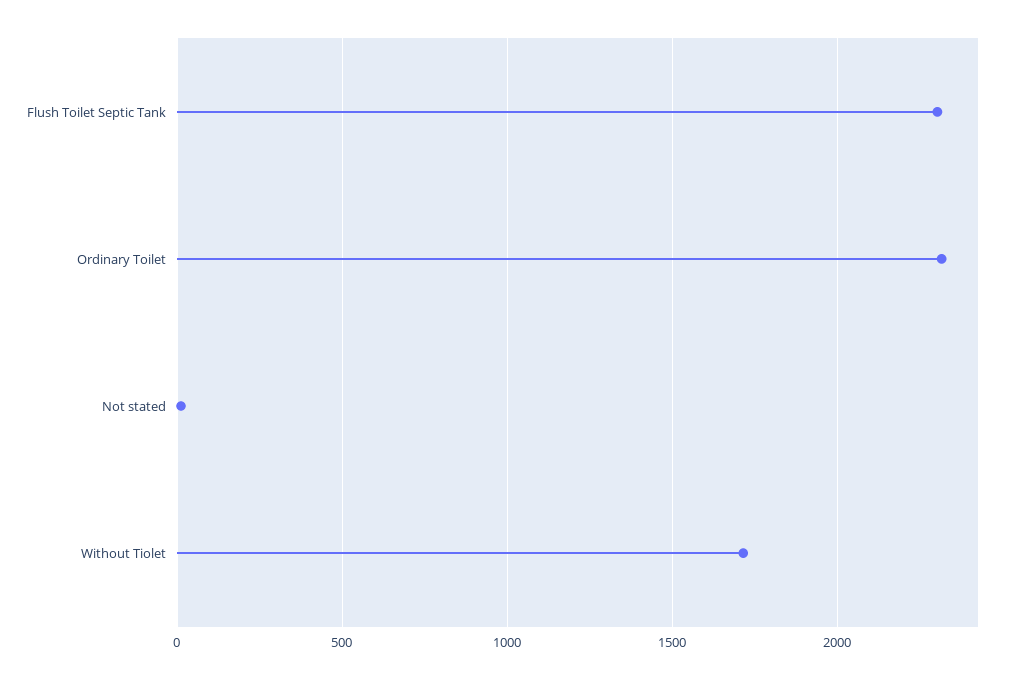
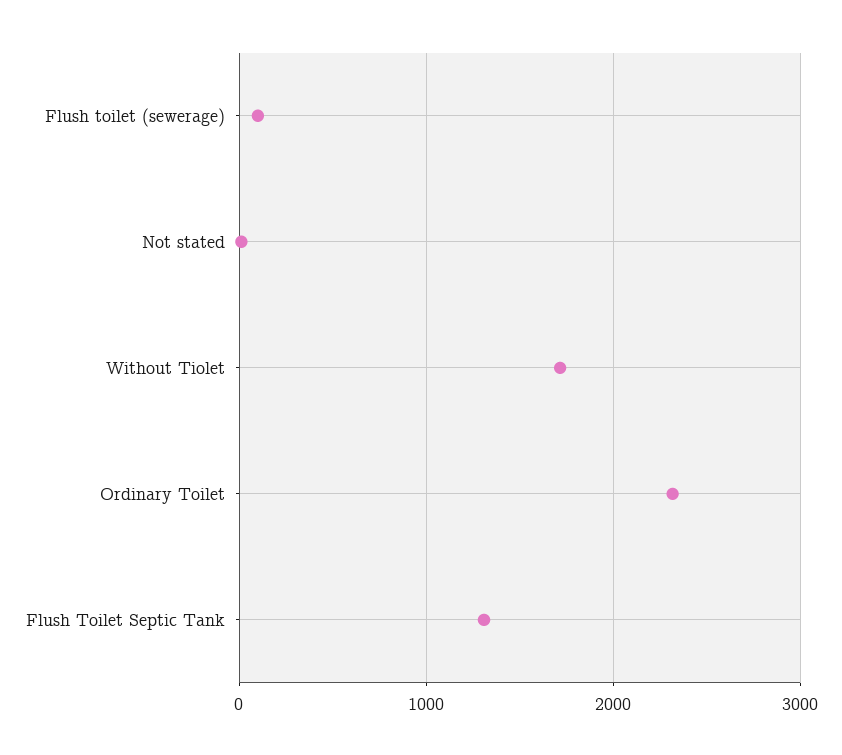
  {
-   "Flush Toilet Septic Tank": 2300,
+   "Flush Toilet Septic Tank": 1300,
    "Ordinary Toilet": 2300,
    "Not stated": 0,
-   "Without Tiolet": 1700
+   "Without Tiolet": 1700,
+   "Flush toilet (sewerage)": 100
  }

